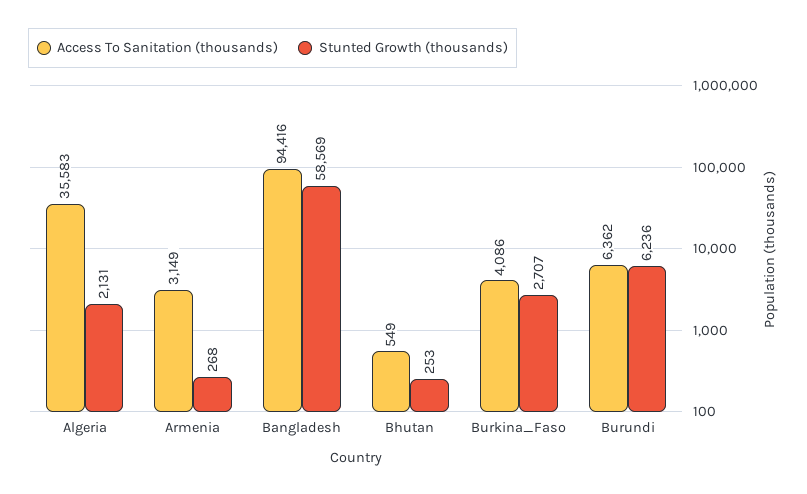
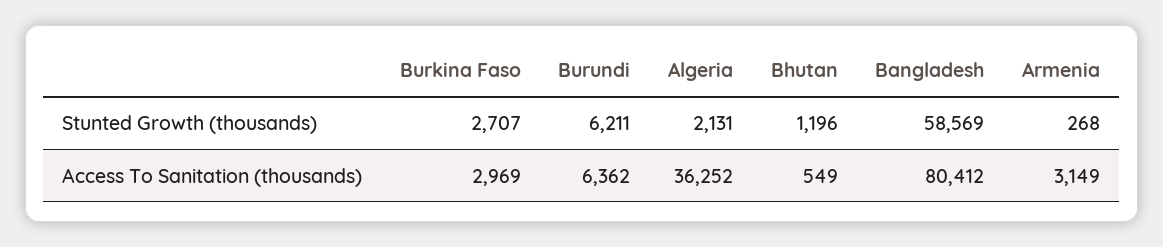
  {
    "Access To Sanitation (thousands)": {
-     "Algeria": 35583,
+     "Algeria": 36252,
      "Armenia": 3149,
-     "Bangladesh": 94416,
+     "Bangladesh": 80412,
      "Bhutan": 549,
-     "Burkina_Faso": 4086,
+     "Burkina_Faso": 2969,
      "Burundi": 6362
    },
    "Stunted Growth (thousands)": {
      "Algeria": 2131,
      "Armenia": 268,
      "Bangladesh": 58569,
-     "Bhutan": 253,
+     "Bhutan": 1196,
      "Burkina_Faso": 2707,
-     "Burundi": 6236
+     "Burundi": 6211
    }
  }

